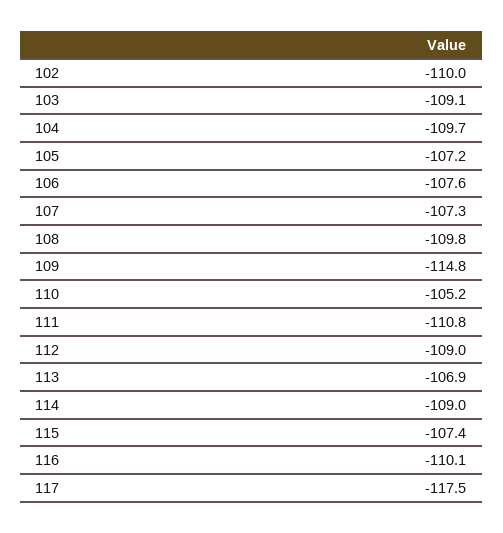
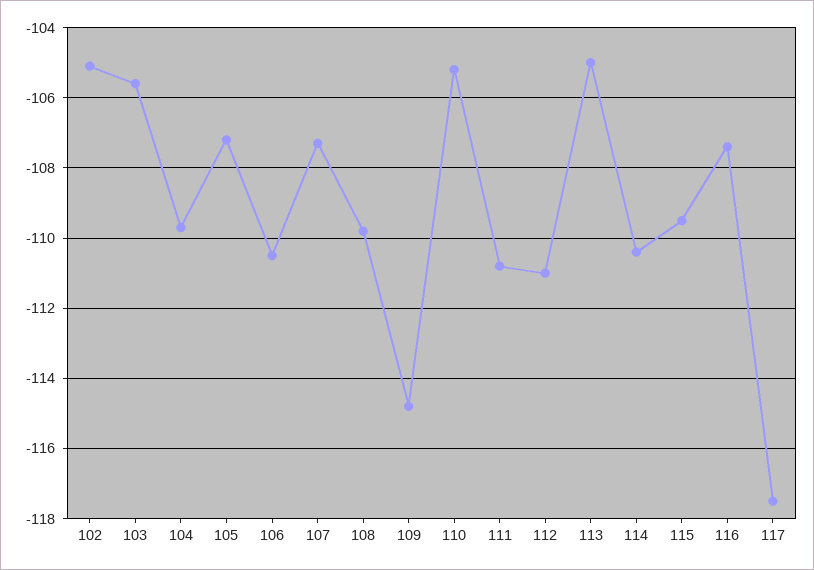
  {
-   "102": -110,
+   "102": -105,
-   "103": -109.1,
+   "103": -105.5,
    "104": -109.7,
    "105": -107.2,
-   "106": -107.6,
+   "106": -110.5,
    "107": -107.3,
    "108": -109.8,
    "109": -114.8,
    "110": -105.2,
    "111": -110.8,
-   "112": -109,
+   "112": -111,
-   "113": -106.9,
+   "113": -105,
-   "114": -109,
+   "114": -110.5,
-   "115": -107.4,
+   "115": -109.5,
-   "116": -110.1,
+   "116": -107.5,
    "117": -117.5
  }

